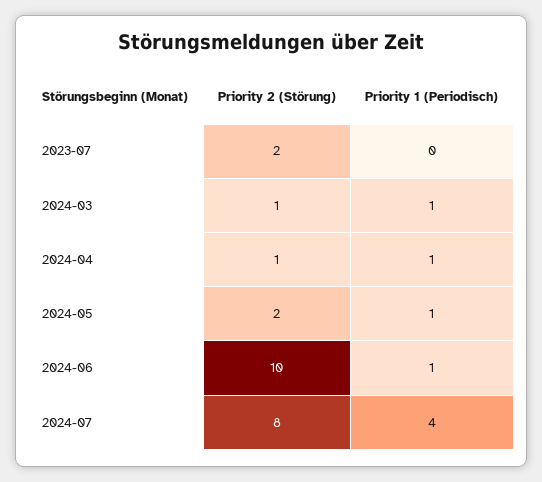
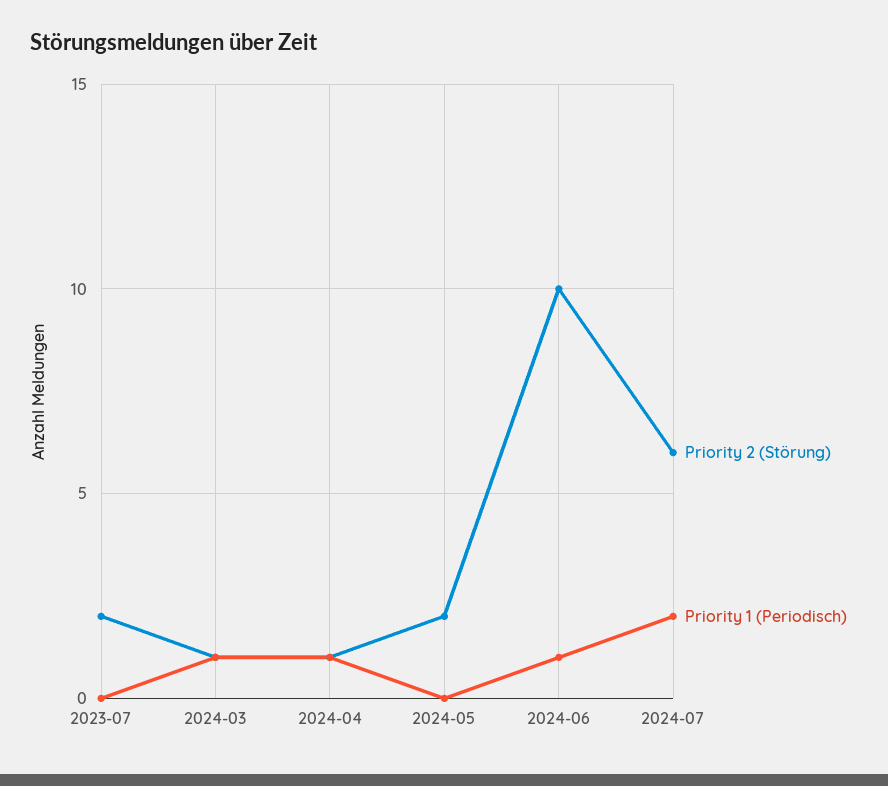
  {
    "Priority 2 (Störung)": {
      "2023-07": 2,
      "2024-03": 1,
      "2024-04": 1,
      "2024-05": 2,
      "2024-06": 10,
-     "2024-07": 8
+     "2024-07": 6
    },
    "Priority 1 (Periodisch)": {
      "2023-07": 0,
      "2024-03": 1,
      "2024-04": 1,
-     "2024-05": 1,
+     "2024-05": 0,
      "2024-06": 1,
-     "2024-07": 4
+     "2024-07": 2
    }
  }

